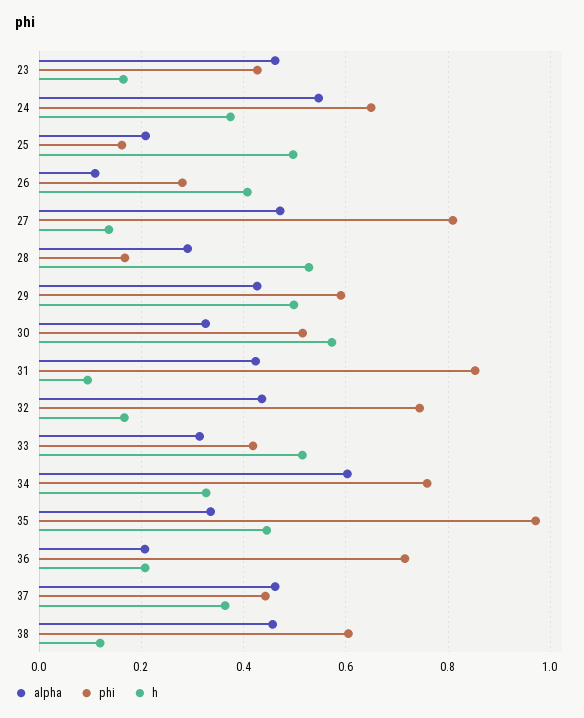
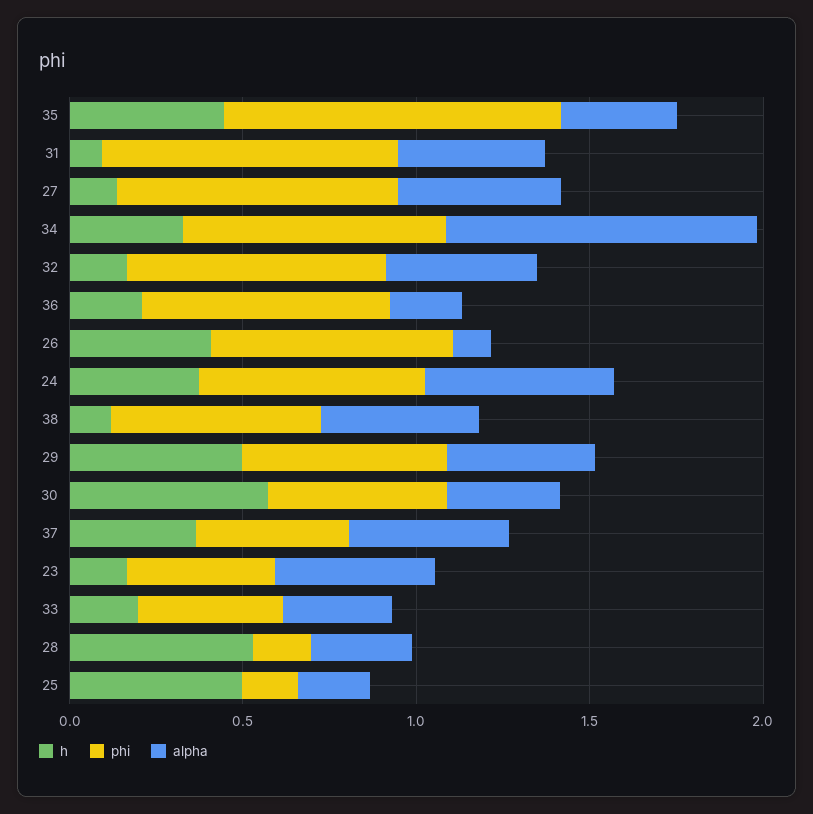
  {
    "alpha": {
      "23": 0.46,
      "24": 0.54,
      "25": 0.2,
      "26": 0.1,
      "27": 0.48,
      "28": 0.3,
      "29": 0.42,
      "30": 0.32,
      "31": 0.42,
      "32": 0.44,
      "33": 0.32,
-     "34": 0.6,
+     "34": 0.9,
      "35": 0.34,
      "36": 0.2,
      "37": 0.46,
      "38": 0.46
    },
    "phi": {
      "23": 0.42,
      "24": 0.64,
      "25": 0.16,
-     "26": 0.28,
+     "26": 0.7,
      "27": 0.8,
      "28": 0.16,
      "29": 0.6,
      "30": 0.52,
      "31": 0.86,
      "32": 0.74,
      "33": 0.42,
      "34": 0.76,
      "35": 0.98,
      "36": 0.72,
      "37": 0.44,
      "38": 0.6
    },
    "h": {
      "23": 0.16,
      "24": 0.38,
      "25": 0.5,
      "26": 0.4,
      "27": 0.14,
      "28": 0.52,
      "29": 0.5,
      "30": 0.58,
      "31": 0.1,
      "32": 0.16,
-     "33": 0.52,
+     "33": 0.2,
      "34": 0.32,
      "35": 0.44,
      "36": 0.2,
      "37": 0.36,
      "38": 0.12
    }
  }

